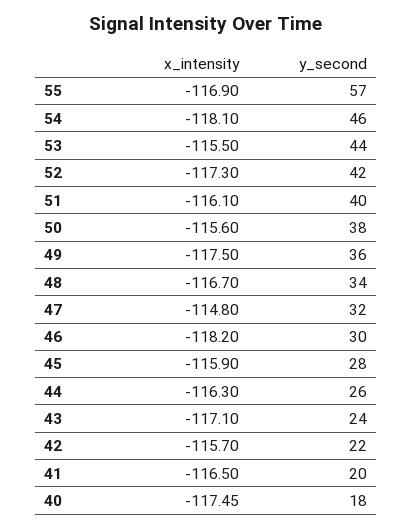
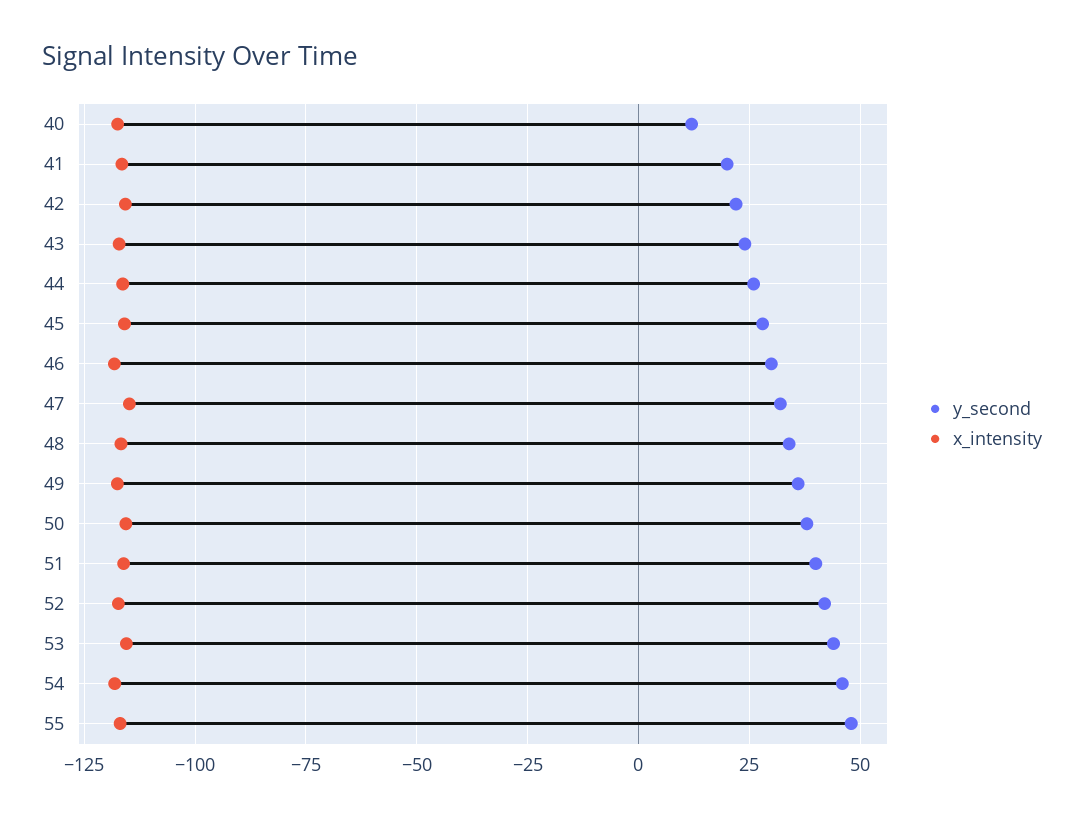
  {
    "x_intensity": {
      "55": -116.9,
      "54": -118.1,
      "53": -115.5,
      "52": -117.3,
      "51": -116.1,
      "50": -115.6,
      "49": -117.5,
      "48": -116.7,
      "47": -114.8,
      "46": -118.2,
      "45": -115.9,
      "44": -116.3,
      "43": -117.1,
      "42": -115.7,
      "41": -116.5,
      "40": -117.45
    },
    "y_second": {
-     "55": 57,
+     "55": 47.5,
      "54": 46,
      "53": 44,
      "52": 42,
      "51": 40,
      "50": 38,
      "49": 36,
      "48": 34,
      "47": 32,
      "46": 30,
      "45": 28,
      "44": 26,
      "43": 24,
      "42": 22,
      "41": 20,
-     "40": 18
+     "40": 12.5
    }
  }

